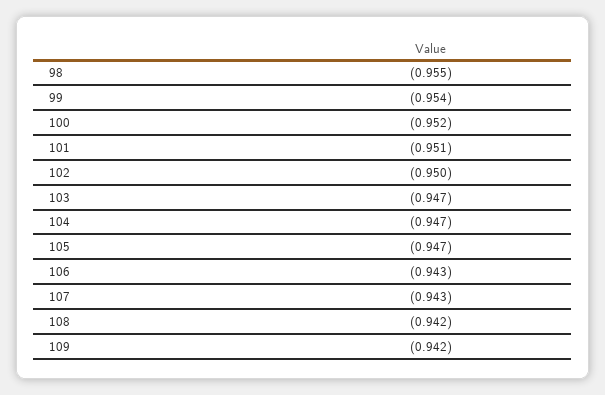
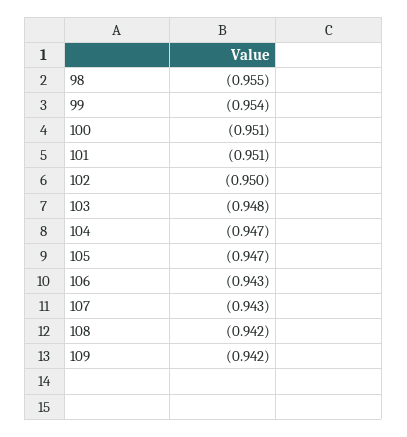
  {
    "98": -0.955,
    "99": -0.954,
-   "100": -0.952,
+   "100": -0.951,
    "101": -0.951,
    "102": -0.95,
-   "103": -0.947,
+   "103": -0.948,
    "104": -0.947,
    "105": -0.947,
    "106": -0.943,
    "107": -0.943,
    "108": -0.942,
    "109": -0.942
  }

